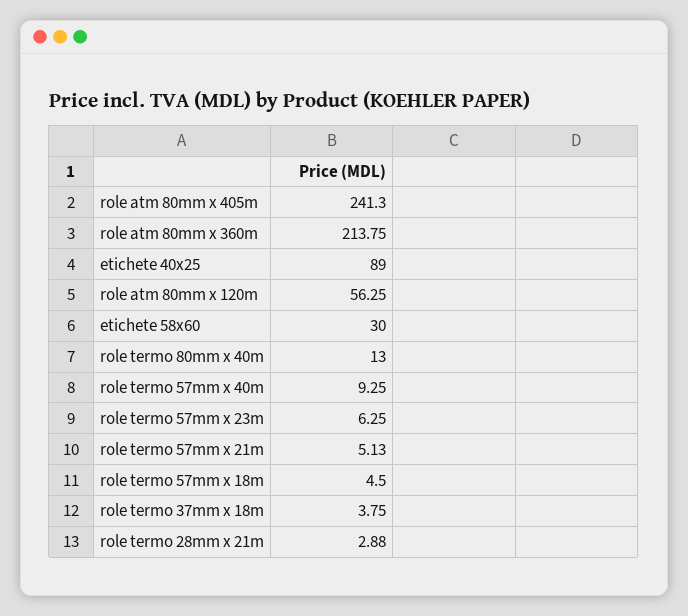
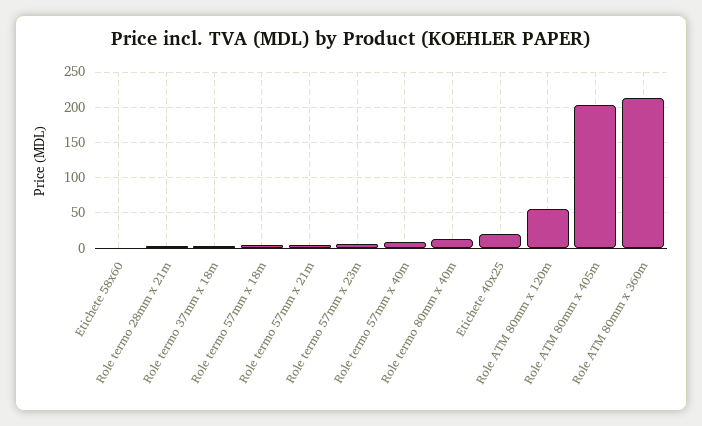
  {
-   "role atm 80mm x 405m": 241.3,
+   "role atm 80mm x 405m": 200,
    "role atm 80mm x 360m": 213.75,
-   "etichete 40x25": 89,
+   "etichete 40x25": 20,
    "role atm 80mm x 120m": 56.25,
-   "etichete 58x60": 30,
+   "etichete 58x60": 0,
    "role termo 80mm x 40m": 13,
    "role termo 57mm x 40m": 9.25,
    "role termo 57mm x 23m": 6.25,
    "role termo 57mm x 21m": 5.13,
    "role termo 57mm x 18m": 4.5,
    "role termo 37mm x 18m": 3.75,
    "role termo 28mm x 21m": 2.88
  }

